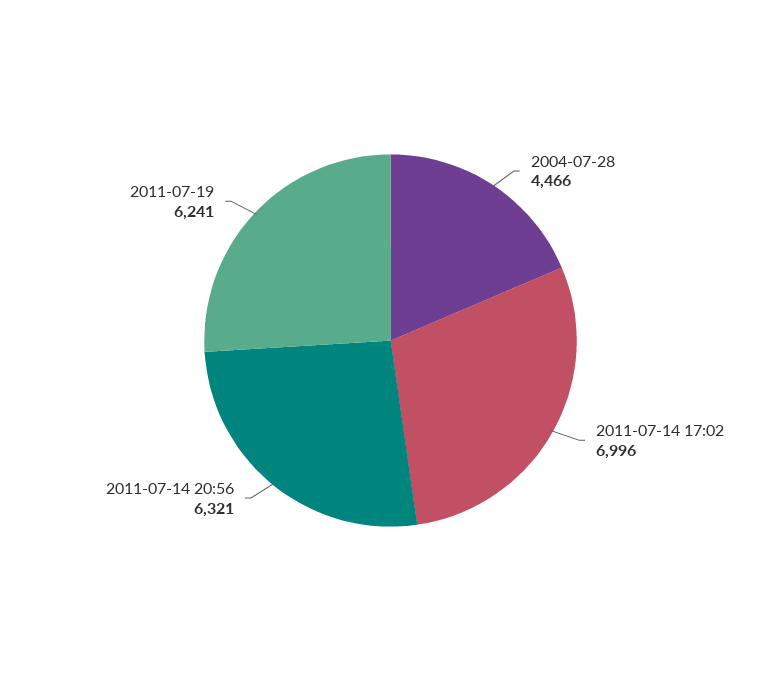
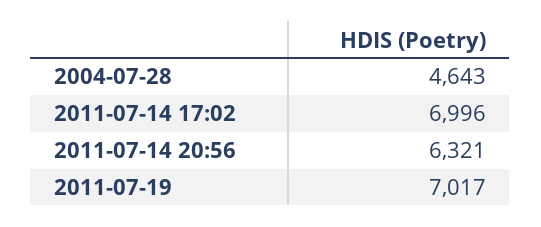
  {
-   "2004-07-28": 4466,
+   "2004-07-28": 4643,
    "2011-07-14 17:02": 6996,
    "2011-07-14 20:56": 6321,
-   "2011-07-19": 6241
+   "2011-07-19": 7017
  }

